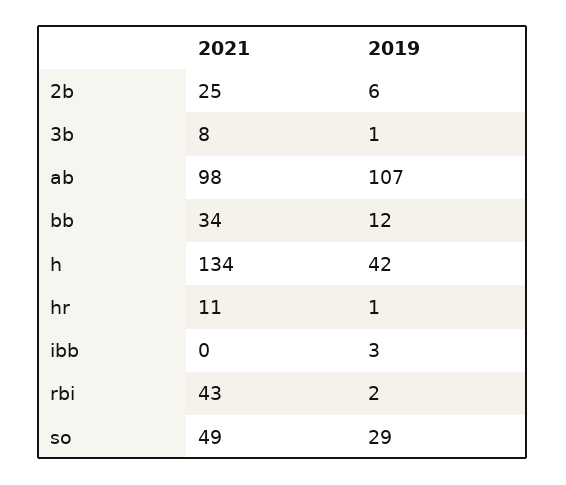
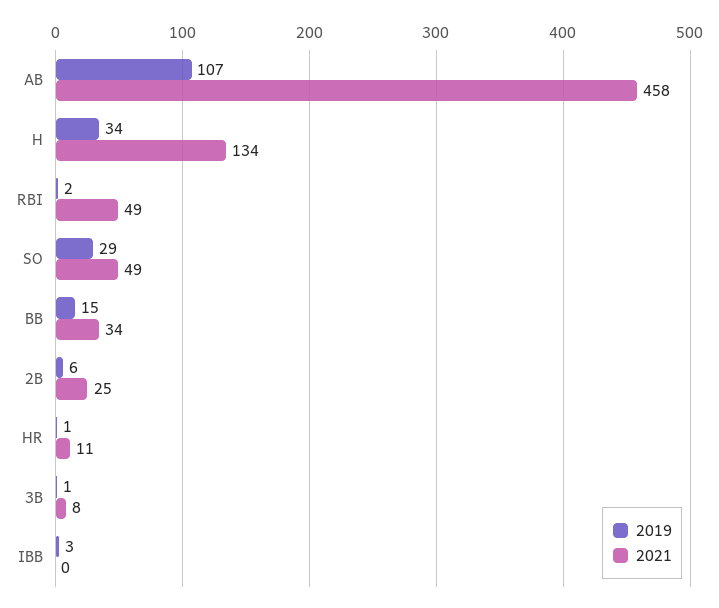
  {
    "2021": {
      "2b": 25,
      "3b": 8,
-     "ab": 98,
+     "ab": 458,
      "bb": 34,
      "h": 134,
      "hr": 11,
      "ibb": 0,
-     "rbi": 43,
+     "rbi": 49,
      "so": 49
    },
    "2019": {
      "2b": 6,
      "3b": 1,
      "ab": 107,
-     "bb": 12,
+     "bb": 15,
-     "h": 42,
+     "h": 34,
      "hr": 1,
      "ibb": 3,
      "rbi": 2,
      "so": 29
    }
  }

